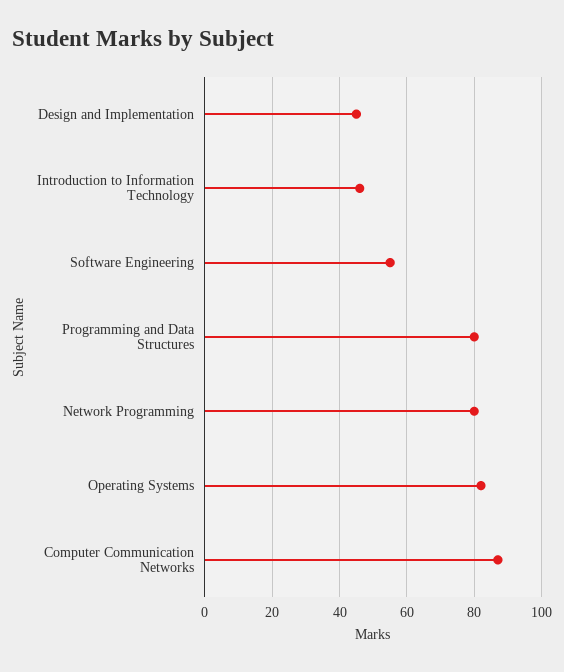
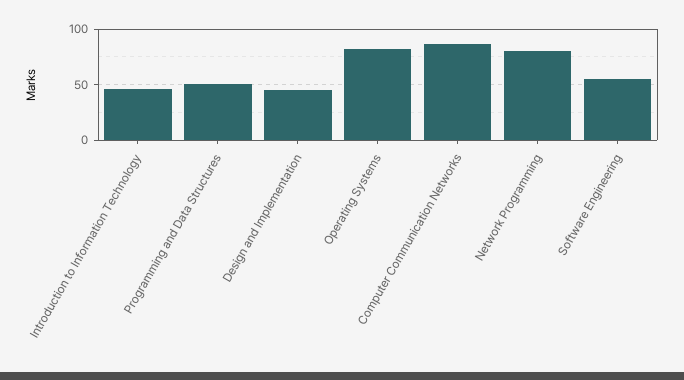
  {
    "Design and Implementation": 45,
    "Introduction to Information Technology": 45,
    "Software Engineering": 55,
-   "Programming and Data Structures": 80,
+   "Programming and Data Structures": 50,
    "Network Programming": 80,
    "Operating Systems": 80,
    "Computer Communication Networks": 85
  }

